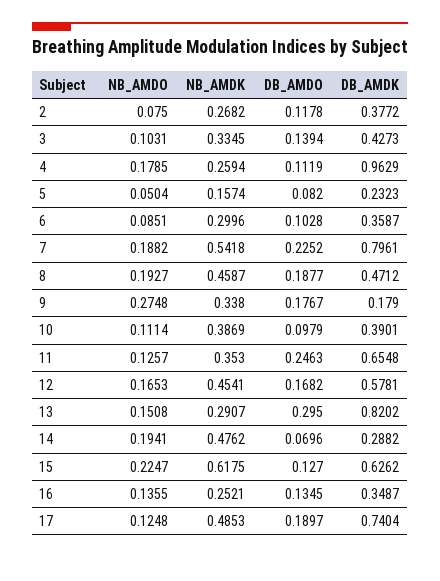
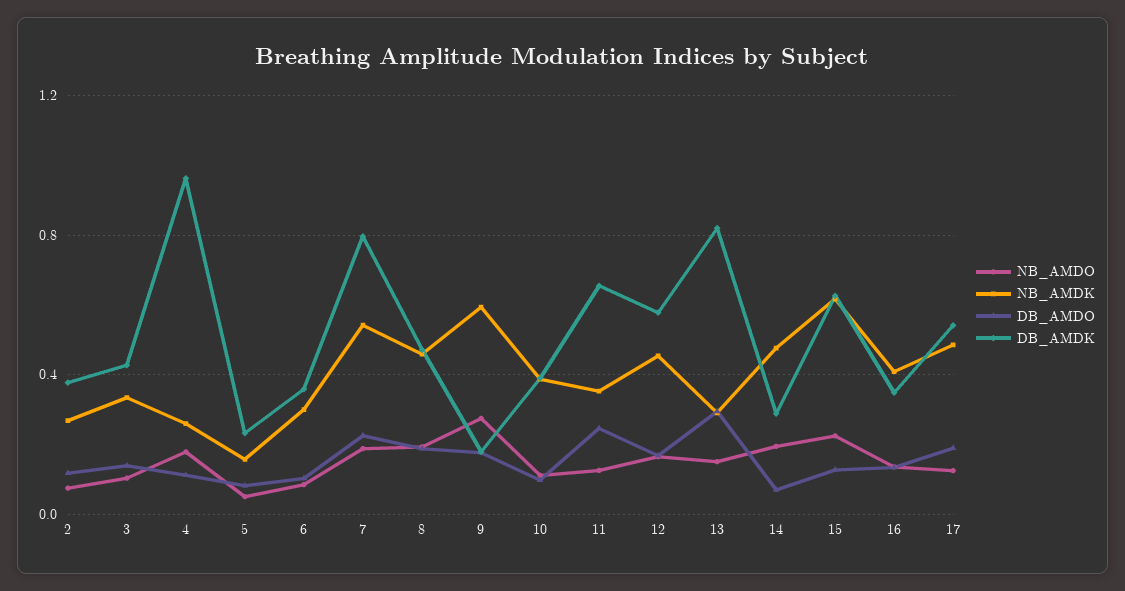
  {
    "NB_AMDO": {
      "2": 0.075,
      "3": 0.1031,
      "4": 0.1785,
      "5": 0.0504,
      "6": 0.0851,
      "7": 0.1882,
      "8": 0.1927,
      "9": 0.2748,
      "10": 0.1114,
      "11": 0.1257,
      "12": 0.1653,
      "13": 0.1508,
      "14": 0.1941,
      "15": 0.2247,
      "16": 0.1355,
      "17": 0.1248
    },
    "NB_AMDK": {
      "2": 0.2682,
      "3": 0.3345,
      "4": 0.2594,
      "5": 0.1574,
      "6": 0.2996,
      "7": 0.5418,
      "8": 0.4587,
-     "9": 0.338,
+     "9": 0.6,
      "10": 0.3869,
      "11": 0.353,
      "12": 0.4541,
      "13": 0.2907,
      "14": 0.4762,
      "15": 0.6175,
-     "16": 0.2521,
+     "16": 0.4,
      "17": 0.4853
    },
    "DB_AMDO": {
      "2": 0.1178,
      "3": 0.1394,
      "4": 0.1119,
      "5": 0.082,
      "6": 0.1028,
      "7": 0.2252,
      "8": 0.1877,
      "9": 0.1767,
      "10": 0.0979,
      "11": 0.2463,
      "12": 0.1682,
      "13": 0.295,
      "14": 0.0696,
      "15": 0.127,
      "16": 0.1345,
      "17": 0.1897
    },
    "DB_AMDK": {
      "2": 0.3772,
      "3": 0.4273,
      "4": 0.9629,
      "5": 0.2323,
      "6": 0.3587,
      "7": 0.7961,
      "8": 0.4712,
      "9": 0.179,
      "10": 0.3901,
      "11": 0.6548,
      "12": 0.5781,
      "13": 0.8202,
      "14": 0.2882,
      "15": 0.6262,
      "16": 0.3487,
-     "17": 0.7404
+     "17": 0.55
    }
  }

